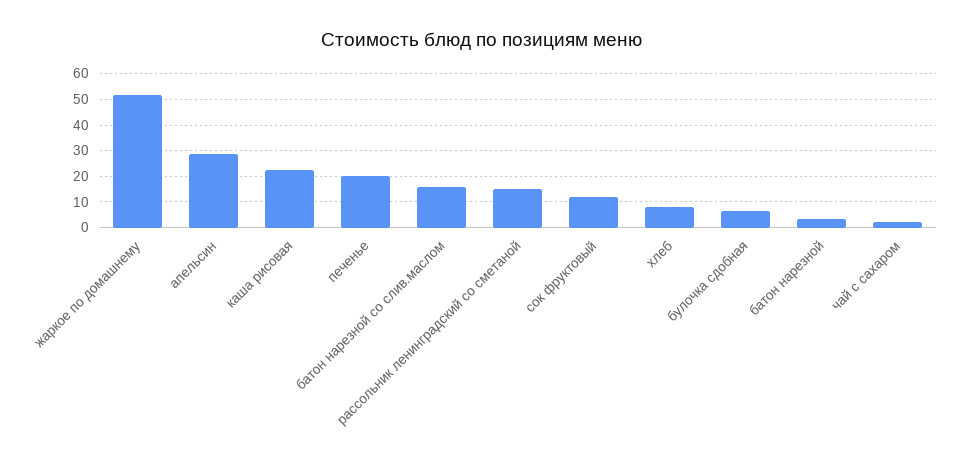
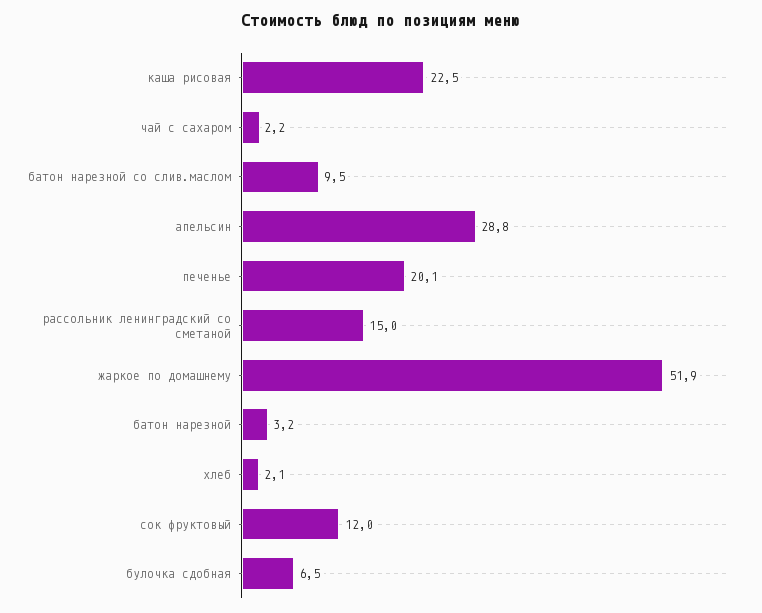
  {
    "жаркое по домашнему": 51.9,
    "апельсин": 28.8,
    "каша рисовая": 22.5,
    "печенье": 20.1,
-   "батон нарезной со слив.маслом": 15,
+   "батон нарезной со слив.маслом": 9.5,
    "рассольник ленинградский со сметаной": 15,
    "сок фруктовый": 12,
-   "хлеб": 7.5,
+   "хлеб": 2.1,
    "булочка сдобная": 6.5,
    "батон нарезной": 3.2,
    "чай с сахаром": 2.2
  }

